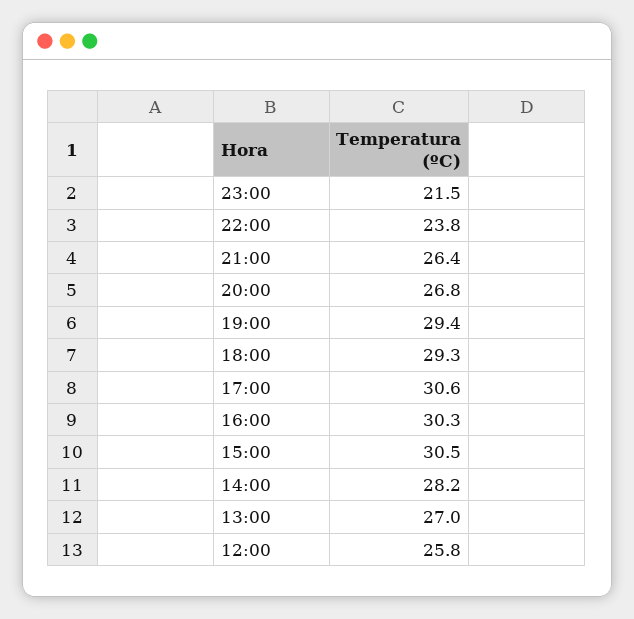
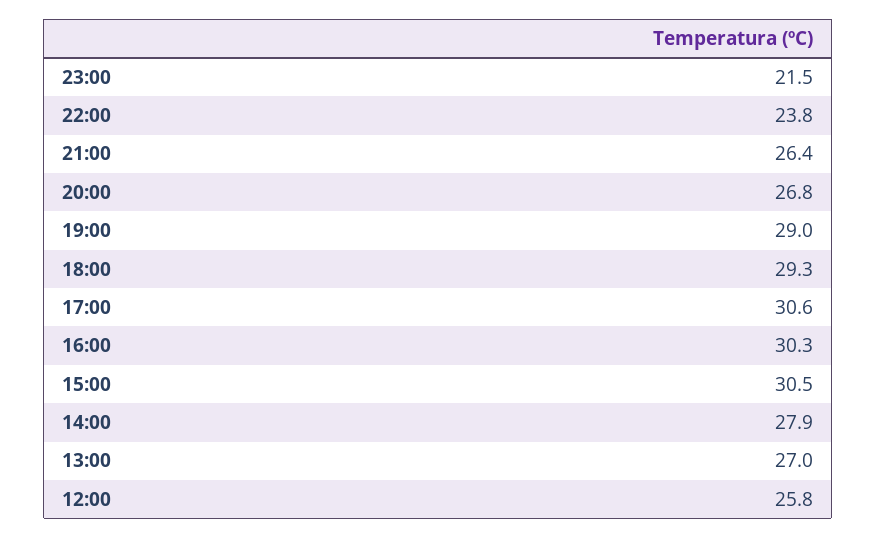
  {
    "23:00": 21.5,
    "22:00": 23.8,
    "21:00": 26.4,
    "20:00": 26.8,
-   "19:00": 29.4,
+   "19:00": 29,
    "18:00": 29.3,
    "17:00": 30.6,
    "16:00": 30.3,
    "15:00": 30.5,
-   "14:00": 28.2,
+   "14:00": 27.9,
    "13:00": 27,
    "12:00": 25.8
  }

